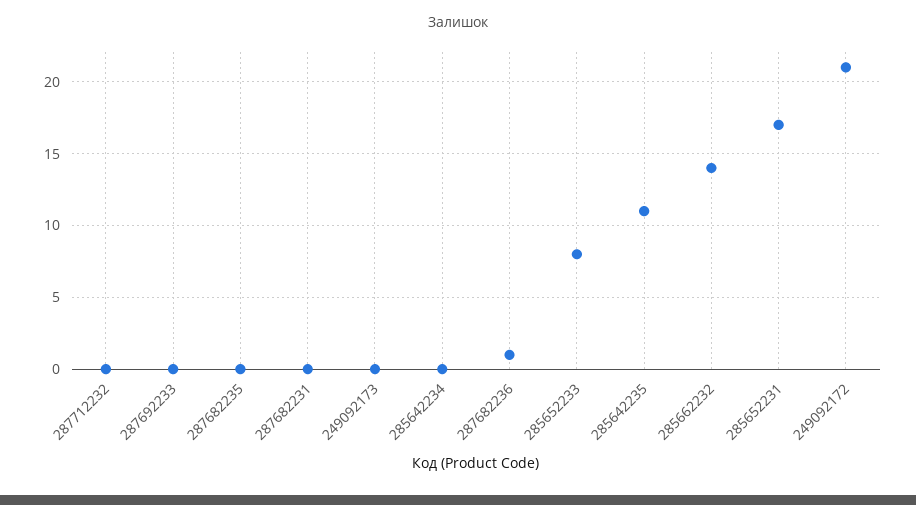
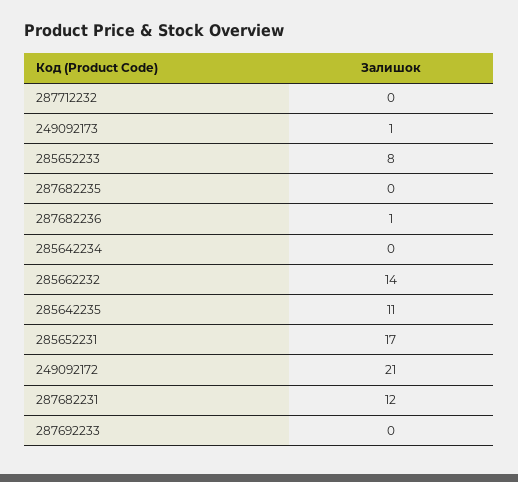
  {
    "287712232": 0,
    "287692233": 0,
    "287682235": 0,
-   "287682231": 0,
+   "287682231": 12,
-   "249092173": 0,
+   "249092173": 1,
    "285642234": 0,
    "287682236": 1,
    "285652233": 8,
    "285642235": 11,
    "285662232": 14,
    "285652231": 17,
    "249092172": 21
  }

